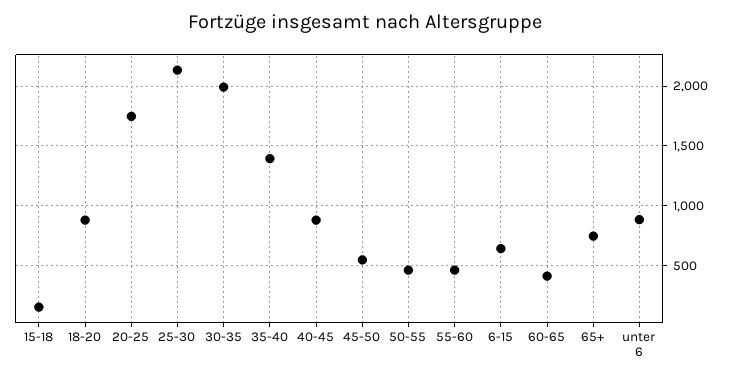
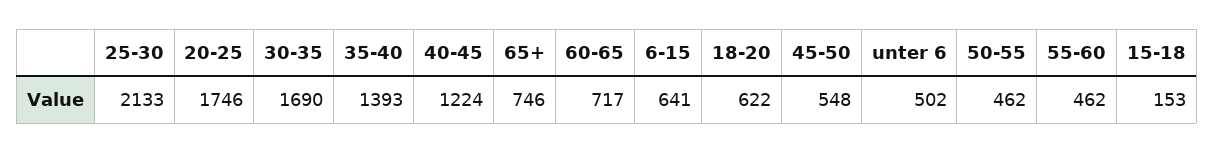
  {
    "15-18": 153,
-   "18-20": 900,
+   "18-20": 622,
    "20-25": 1746,
    "25-30": 2133,
-   "30-35": 2000,
+   "30-35": 1690,
    "35-40": 1393,
-   "40-45": 900,
+   "40-45": 1224,
    "45-50": 548,
    "50-55": 462,
    "55-60": 462,
    "6-15": 641,
-   "60-65": 400,
+   "60-65": 717,
    "65+": 746,
-   "unter 6": 900
+   "unter 6": 502
  }

